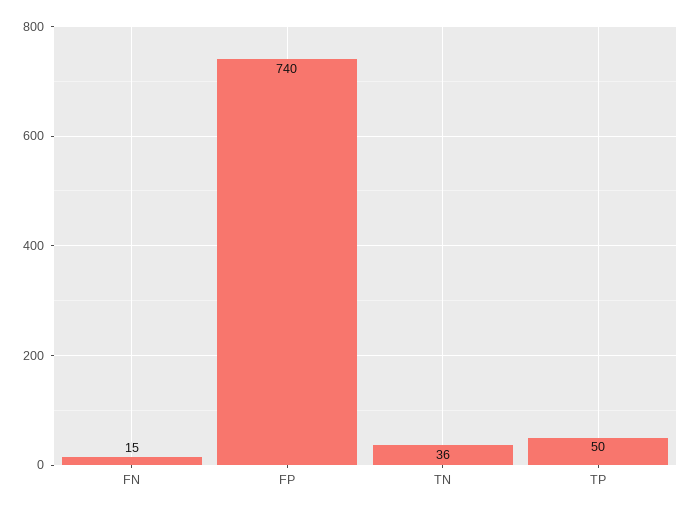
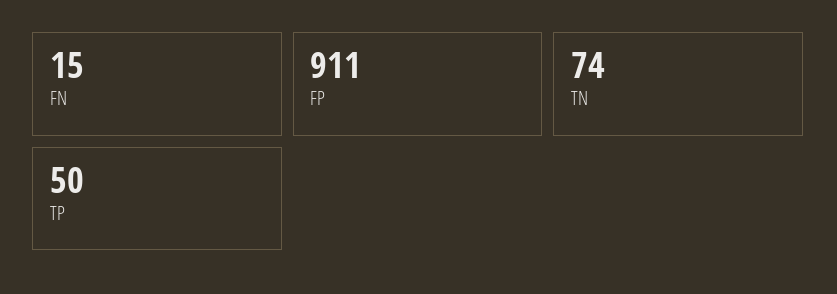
  {
    "FN": 15,
-   "FP": 740,
+   "FP": 911,
-   "TN": 36,
+   "TN": 74,
    "TP": 50
  }

